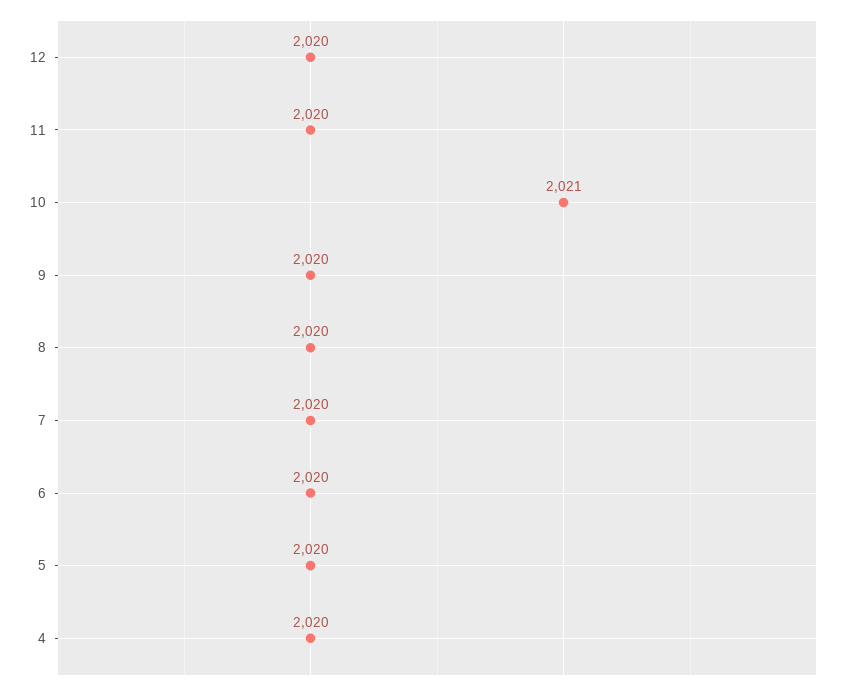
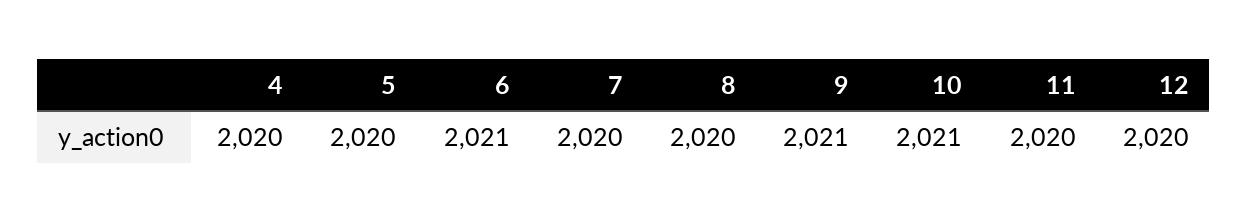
  {
    "12": 2020,
    "11": 2020,
    "10": 2021,
-   "9": 2020,
+   "9": 2021,
    "8": 2020,
    "7": 2020,
-   "6": 2020,
+   "6": 2021,
    "5": 2020,
    "4": 2020
  }

